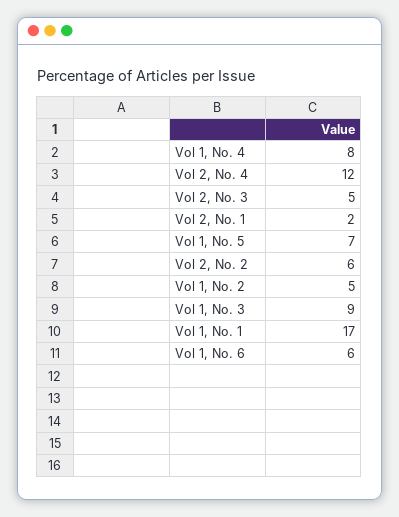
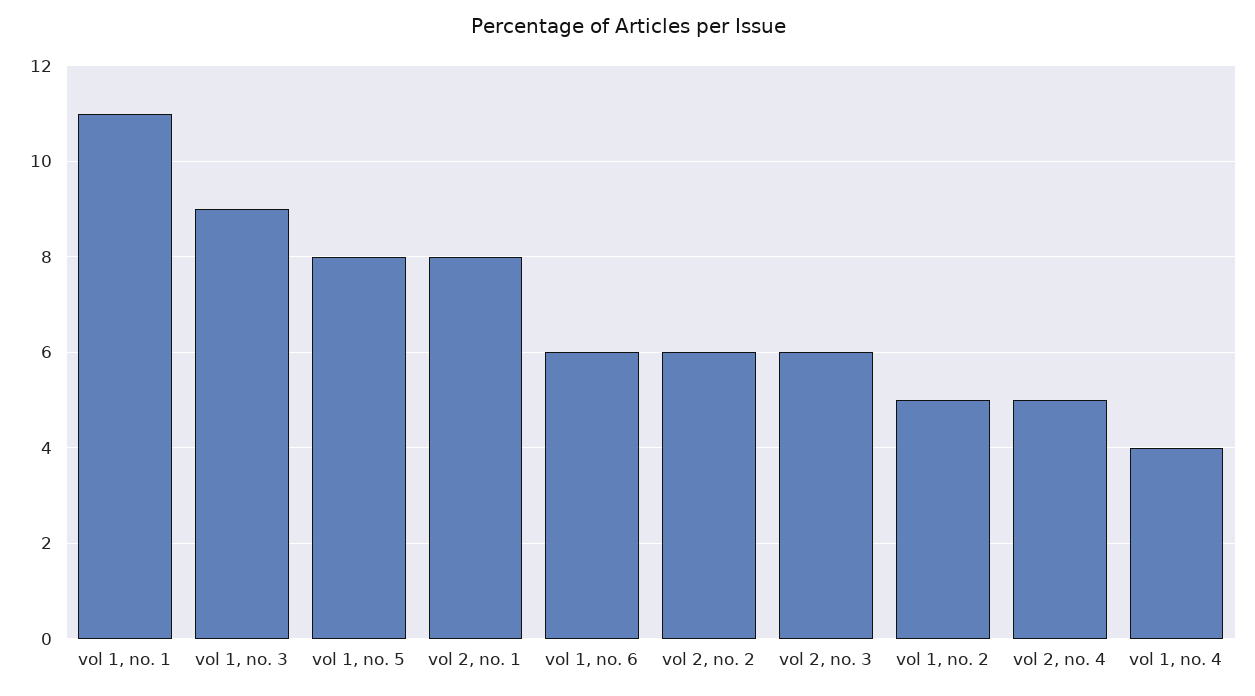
  {
-   "Vol 1, No. 4": 8,
+   "Vol 1, No. 4": 4,
-   "Vol 2, No. 4": 12,
+   "Vol 2, No. 4": 5,
-   "Vol 2, No. 3": 5,
+   "Vol 2, No. 3": 6,
-   "Vol 2, No. 1": 2,
+   "Vol 2, No. 1": 8,
-   "Vol 1, No. 5": 7,
+   "Vol 1, No. 5": 8,
    "Vol 2, No. 2": 6,
    "Vol 1, No. 2": 5,
    "Vol 1, No. 3": 9,
-   "Vol 1, No. 1": 17,
+   "Vol 1, No. 1": 11,
    "Vol 1, No. 6": 6
  }

